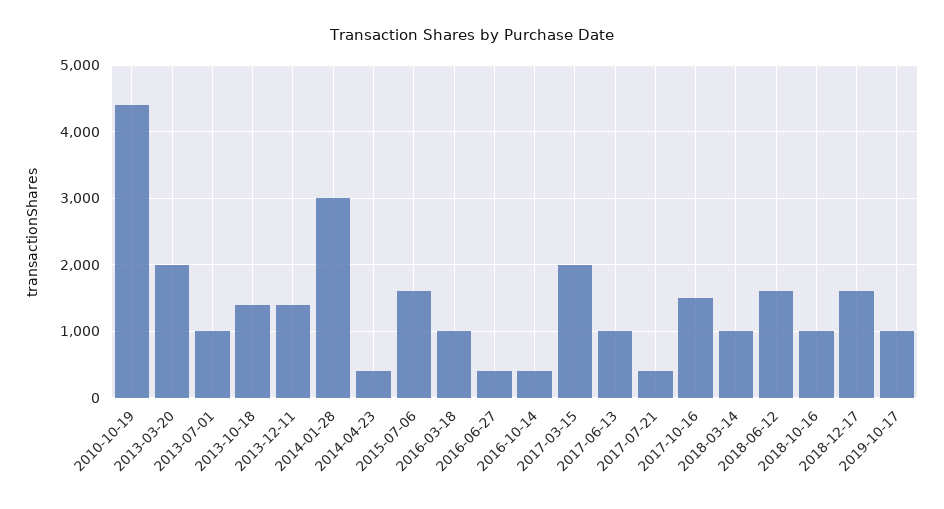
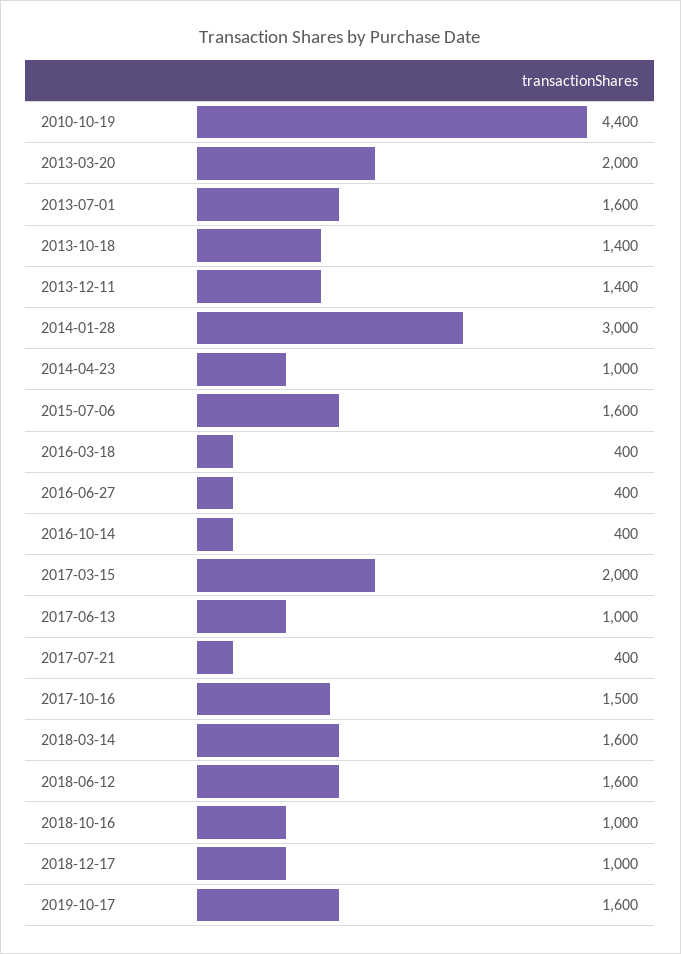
  {
    "2010-10-19": 4400,
    "2013-03-20": 2000,
-   "2013-07-01": 1000,
+   "2013-07-01": 1600,
    "2013-10-18": 1400,
    "2013-12-11": 1400,
    "2014-01-28": 3000,
-   "2014-04-23": 400,
+   "2014-04-23": 1000,
    "2015-07-06": 1600,
-   "2016-03-18": 1000,
+   "2016-03-18": 400,
    "2016-06-27": 400,
    "2016-10-14": 400,
    "2017-03-15": 2000,
    "2017-06-13": 1000,
    "2017-07-21": 400,
    "2017-10-16": 1500,
-   "2018-03-14": 1000,
+   "2018-03-14": 1600,
    "2018-06-12": 1600,
    "2018-10-16": 1000,
-   "2018-12-17": 1600,
+   "2018-12-17": 1000,
-   "2019-10-17": 1000
+   "2019-10-17": 1600
  }

